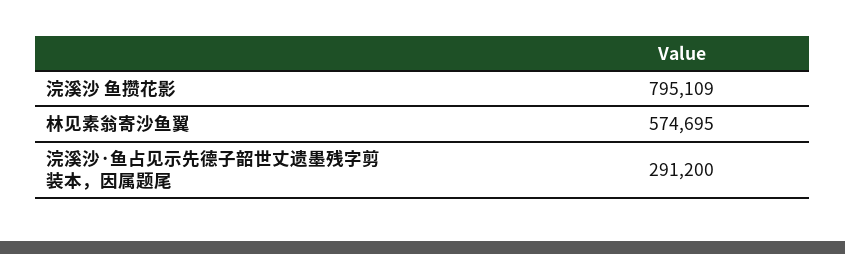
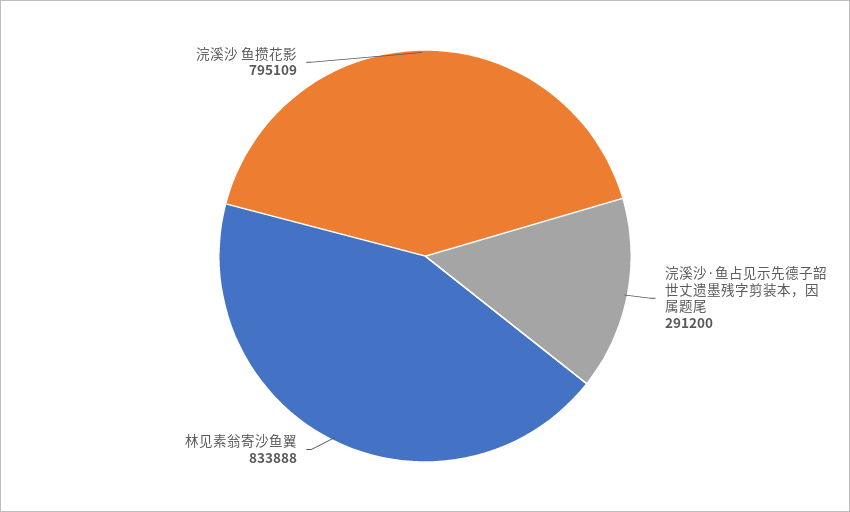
  {
    "浣溪沙 鱼攒花影": 795109,
-   "林见素翁寄沙鱼翼": 574695,
+   "林见素翁寄沙鱼翼": 833888,
    "浣溪沙·鱼占见示先德子韶世丈遗墨残字剪装本，因属题尾": 291200
  }

